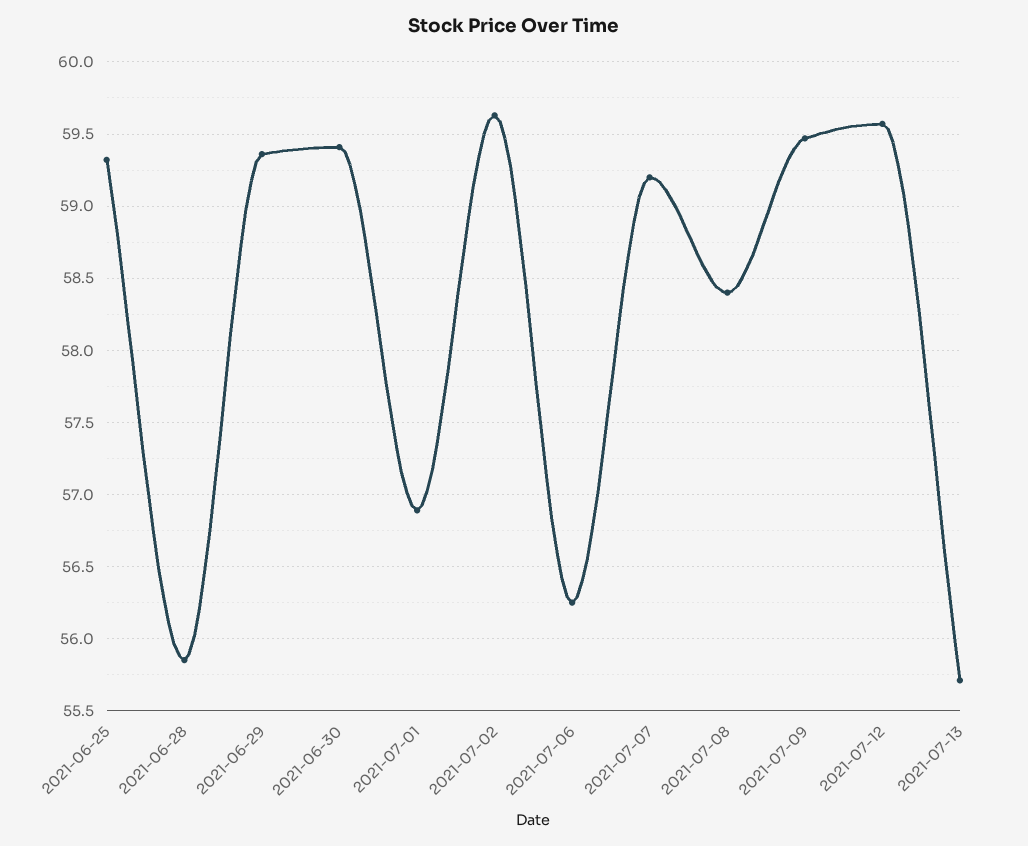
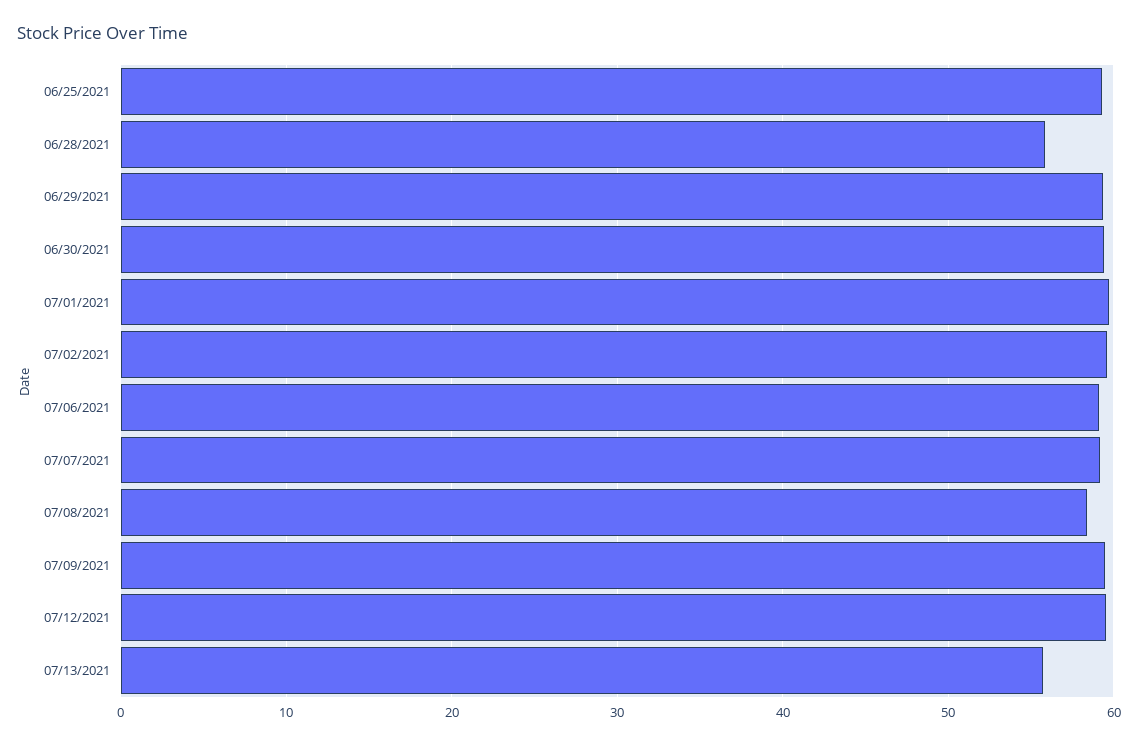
  {
    "2021-06-25": 59.3,
    "2021-06-28": 55.85,
    "2021-06-29": 59.35,
    "2021-06-30": 59.4,
-   "2021-07-01": 56.9,
+   "2021-07-01": 60,
    "2021-07-02": 59.65,
-   "2021-07-06": 56.25,
+   "2021-07-06": 59,
    "2021-07-07": 59.2,
    "2021-07-08": 58.4,
    "2021-07-09": 59.45,
    "2021-07-12": 59.55,
    "2021-07-13": 55.7
  }

